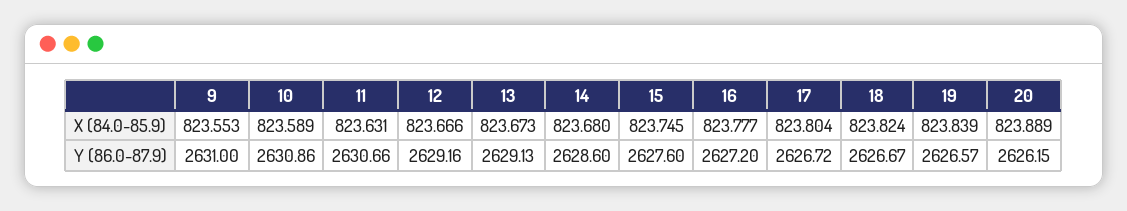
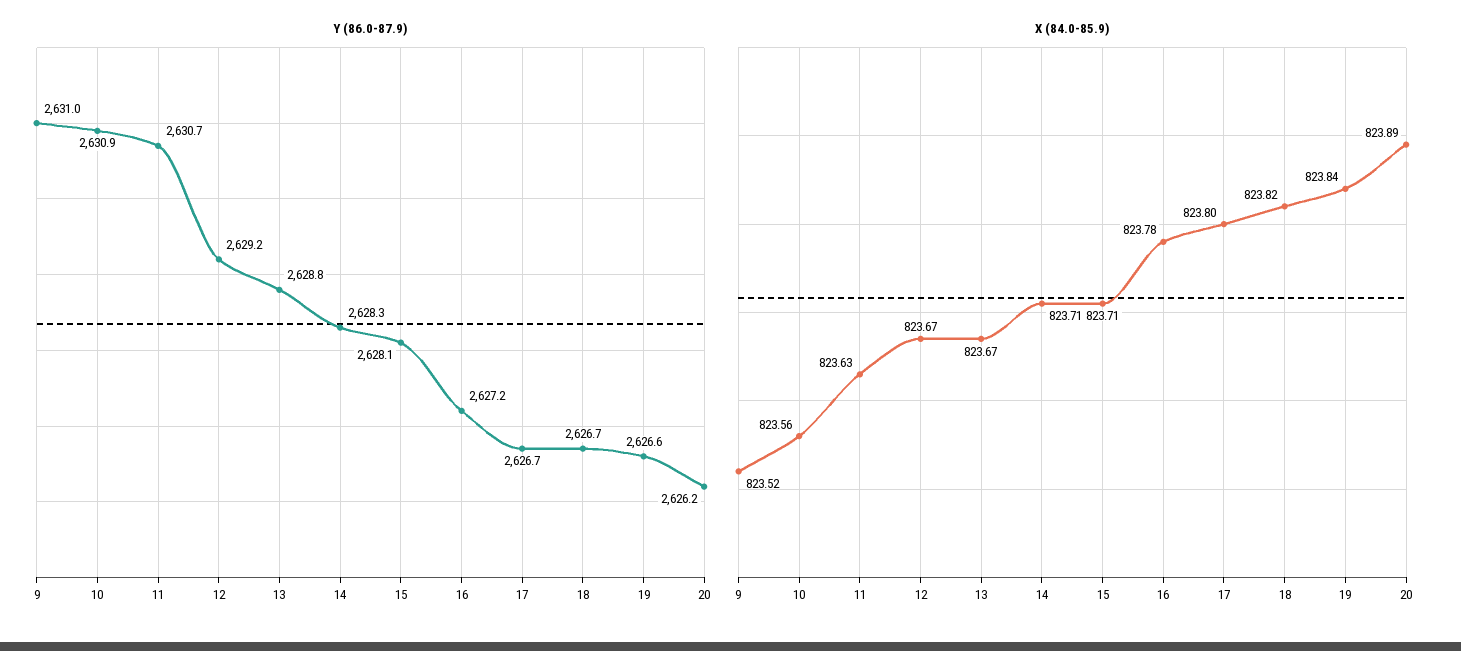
  {
    "X (84.0-85.9)": {
-     "9": 823.553,
+     "9": 823.52,
-     "10": 823.589,
+     "10": 823.56,
      "11": 823.631,
      "12": 823.666,
      "13": 823.673,
-     "14": 823.68,
+     "14": 823.71,
-     "15": 823.745,
+     "15": 823.71,
      "16": 823.777,
      "17": 823.804,
      "18": 823.824,
      "19": 823.839,
      "20": 823.889
    },
    "Y (86.0-87.9)": {
      "9": 2631,
      "10": 2630.86,
      "11": 2630.66,
      "12": 2629.16,
-     "13": 2629.13,
+     "13": 2628.8,
-     "14": 2628.6,
+     "14": 2628.3,
-     "15": 2627.6,
+     "15": 2628.1,
      "16": 2627.2,
      "17": 2626.72,
      "18": 2626.67,
      "19": 2626.57,
      "20": 2626.15
    }
  }

